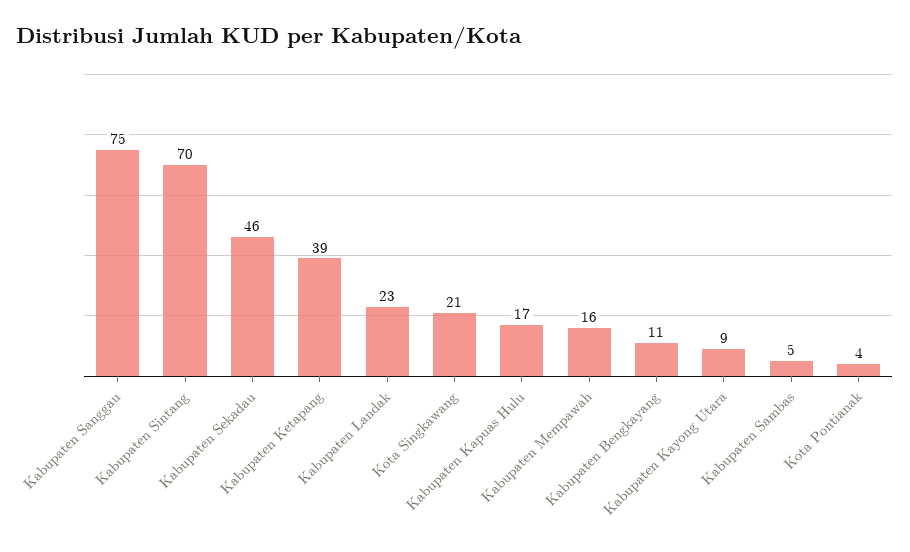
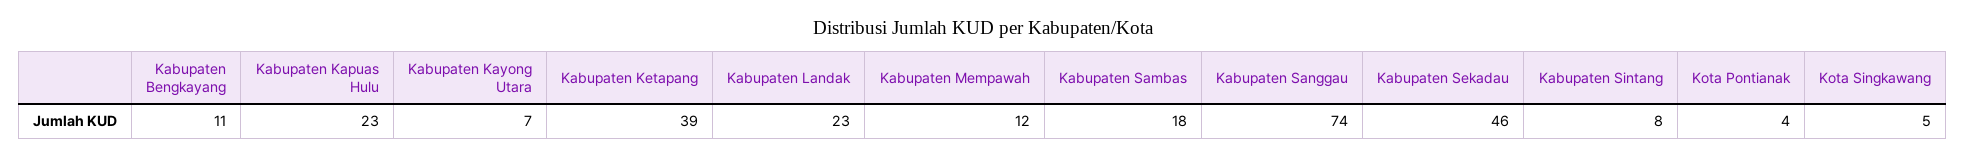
  {
-   "Kabupaten Sanggau": 75,
+   "Kabupaten Sanggau": 74,
-   "Kabupaten Sintang": 70,
+   "Kabupaten Sintang": 8,
    "Kabupaten Sekadau": 46,
    "Kabupaten Ketapang": 39,
    "Kabupaten Landak": 23,
-   "Kota Singkawang": 21,
+   "Kota Singkawang": 5,
-   "Kabupaten Kapuas Hulu": 17,
+   "Kabupaten Kapuas Hulu": 23,
-   "Kabupaten Mempawah": 16,
+   "Kabupaten Mempawah": 12,
    "Kabupaten Bengkayang": 11,
-   "Kabupaten Kayong Utara": 9,
+   "Kabupaten Kayong Utara": 7,
-   "Kabupaten Sambas": 5,
+   "Kabupaten Sambas": 18,
    "Kota Pontianak": 4
  }

